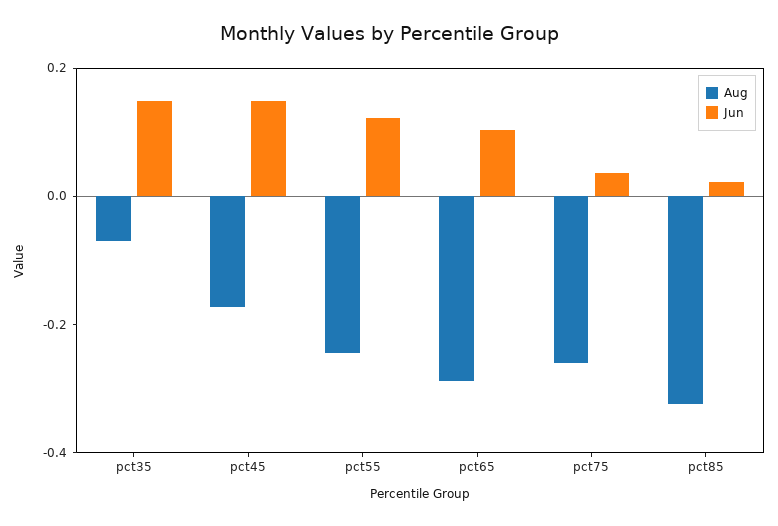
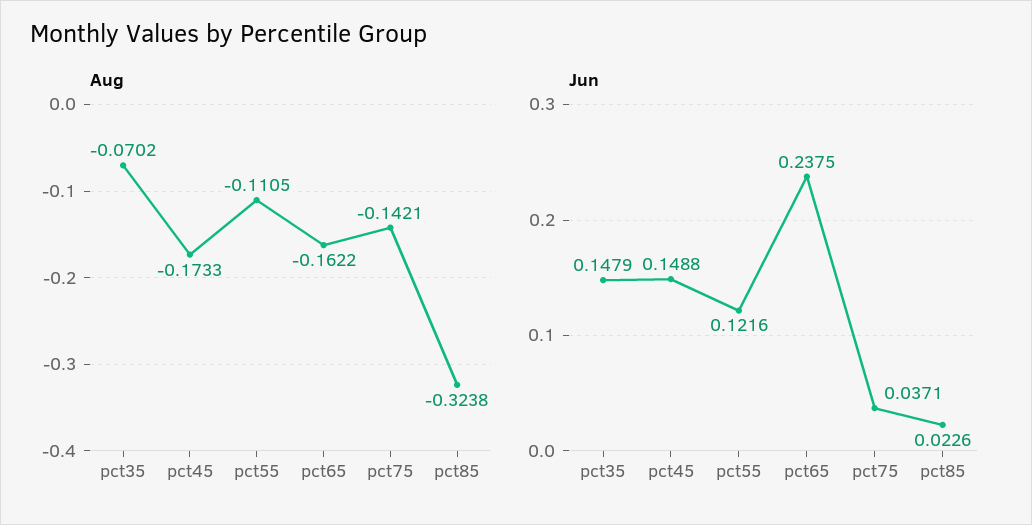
  {
    "Aug": {
      "pct35": -0.0702,
      "pct45": -0.1733,
-     "pct55": -0.25,
+     "pct55": -0.1105,
-     "pct65": -0.3,
+     "pct65": -0.1622,
-     "pct75": -0.25,
+     "pct75": -0.1421,
      "pct85": -0.3238
    },
    "Jun": {
      "pct35": 0.1479,
      "pct45": 0.1488,
      "pct55": 0.1216,
-     "pct65": 0.1,
+     "pct65": 0.2375,
      "pct75": 0.0371,
      "pct85": 0.0226
    }
  }

